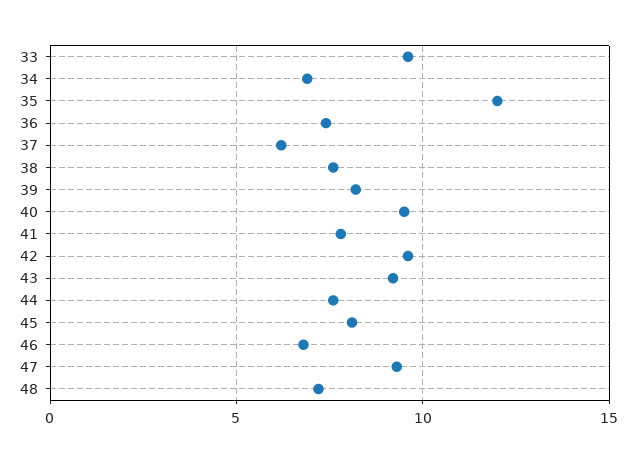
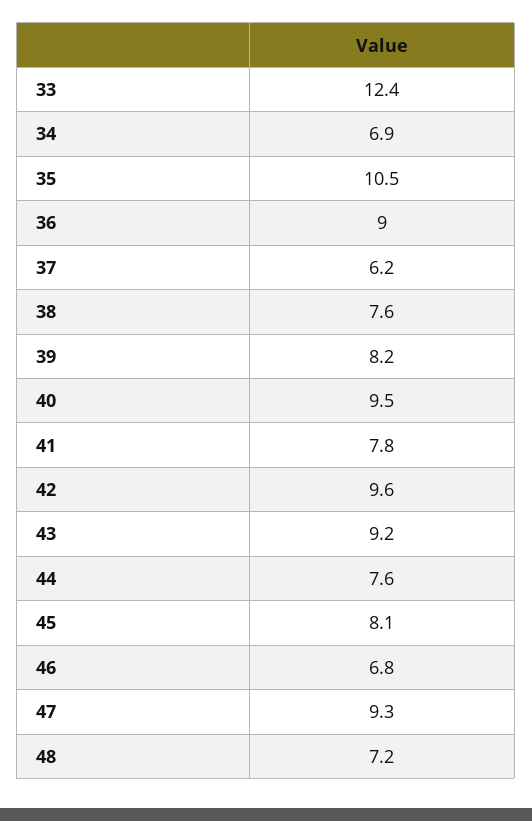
  {
-   "33": 9.5,
+   "33": 12.4,
    "34": 6.9,
-   "35": 12,
+   "35": 10.5,
-   "36": 7.5,
+   "36": 9,
    "37": 6.2,
    "38": 7.6,
    "39": 8.2,
    "40": 9.5,
    "41": 7.8,
    "42": 9.6,
    "43": 9.2,
    "44": 7.6,
    "45": 8.1,
    "46": 6.8,
    "47": 9.3,
    "48": 7.2
  }

